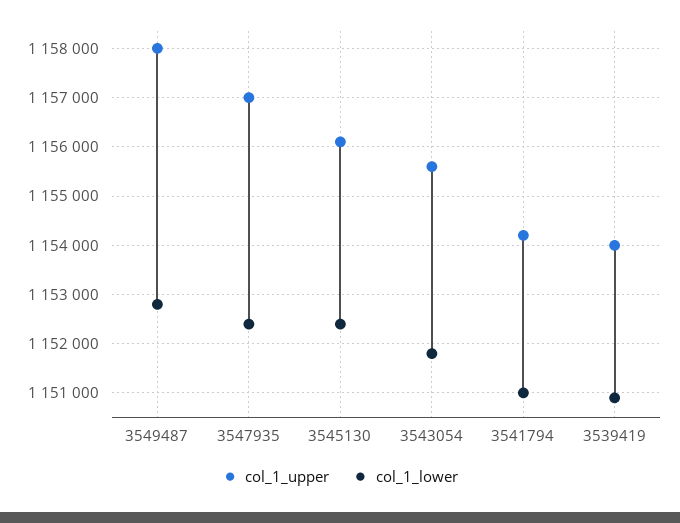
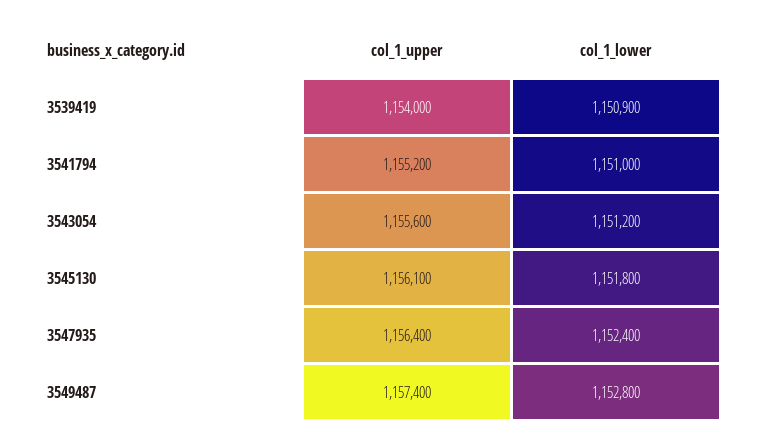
  {
    "col_1_upper": {
-     "3549487": 1158000,
+     "3549487": 1157400,
-     "3547935": 1157000,
+     "3547935": 1156400,
      "3545130": 1156100,
      "3543054": 1155600,
-     "3541794": 1154200,
+     "3541794": 1155200,
      "3539419": 1154000
    },
    "col_1_lower": {
      "3549487": 1152800,
      "3547935": 1152400,
-     "3545130": 1152400,
+     "3545130": 1151800,
-     "3543054": 1151800,
+     "3543054": 1151200,
      "3541794": 1151000,
      "3539419": 1150900
    }
  }

